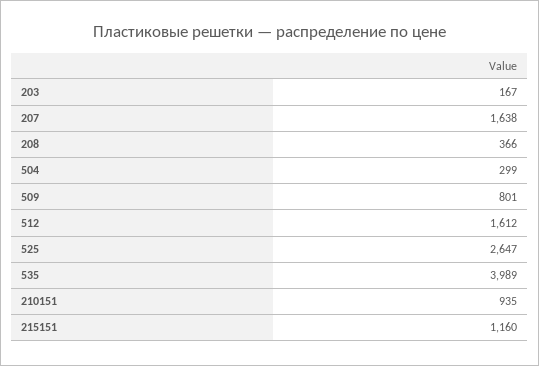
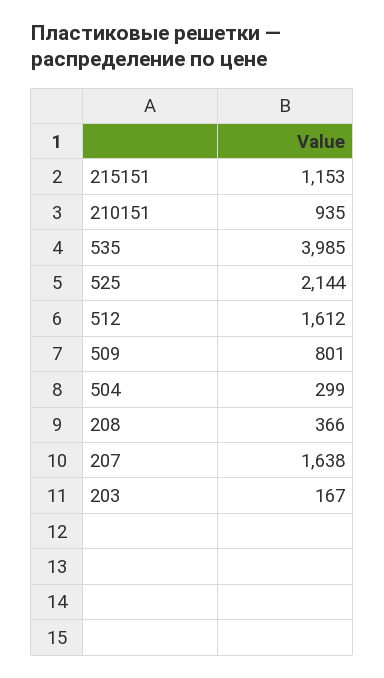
  {
    "203": 167,
    "207": 1638,
    "208": 366,
    "504": 299,
    "509": 801,
    "512": 1612,
-   "525": 2647,
+   "525": 2144,
-   "535": 3989,
+   "535": 3985,
    "210151": 935,
-   "215151": 1160
+   "215151": 1153
  }

